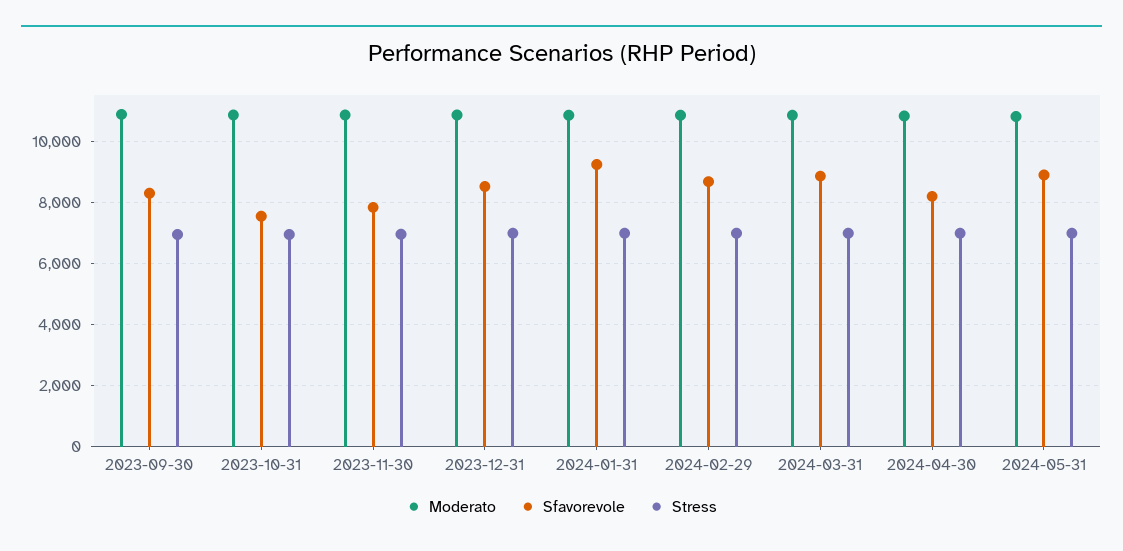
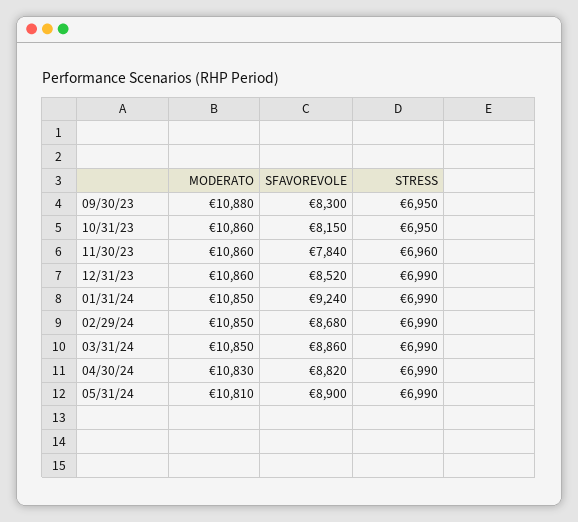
  {
    "Moderato": {
      "2023-09-30": 10880,
      "2023-10-31": 10860,
      "2023-11-30": 10860,
      "2023-12-31": 10860,
      "2024-01-31": 10850,
      "2024-02-29": 10850,
      "2024-03-31": 10850,
      "2024-04-30": 10830,
      "2024-05-31": 10810
    },
    "Sfavorevole": {
      "2023-09-30": 8300,
-     "2023-10-31": 7600,
+     "2023-10-31": 8150,
      "2023-11-30": 7840,
      "2023-12-31": 8520,
      "2024-01-31": 9240,
      "2024-02-29": 8680,
      "2024-03-31": 8860,
-     "2024-04-30": 8200,
+     "2024-04-30": 8820,
      "2024-05-31": 8900
    },
    "Stress": {
      "2023-09-30": 6950,
      "2023-10-31": 6950,
      "2023-11-30": 6960,
      "2023-12-31": 6990,
      "2024-01-31": 6990,
      "2024-02-29": 6990,
      "2024-03-31": 6990,
      "2024-04-30": 6990,
      "2024-05-31": 6990
    }
  }

